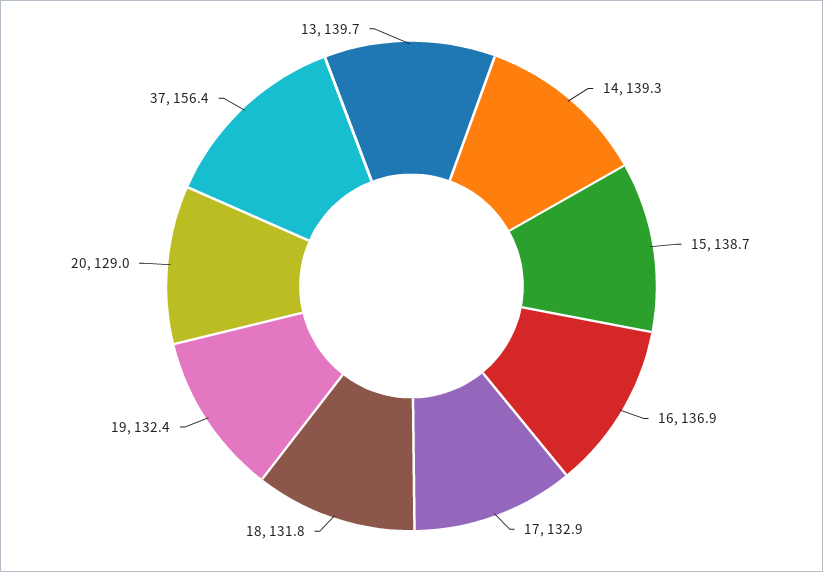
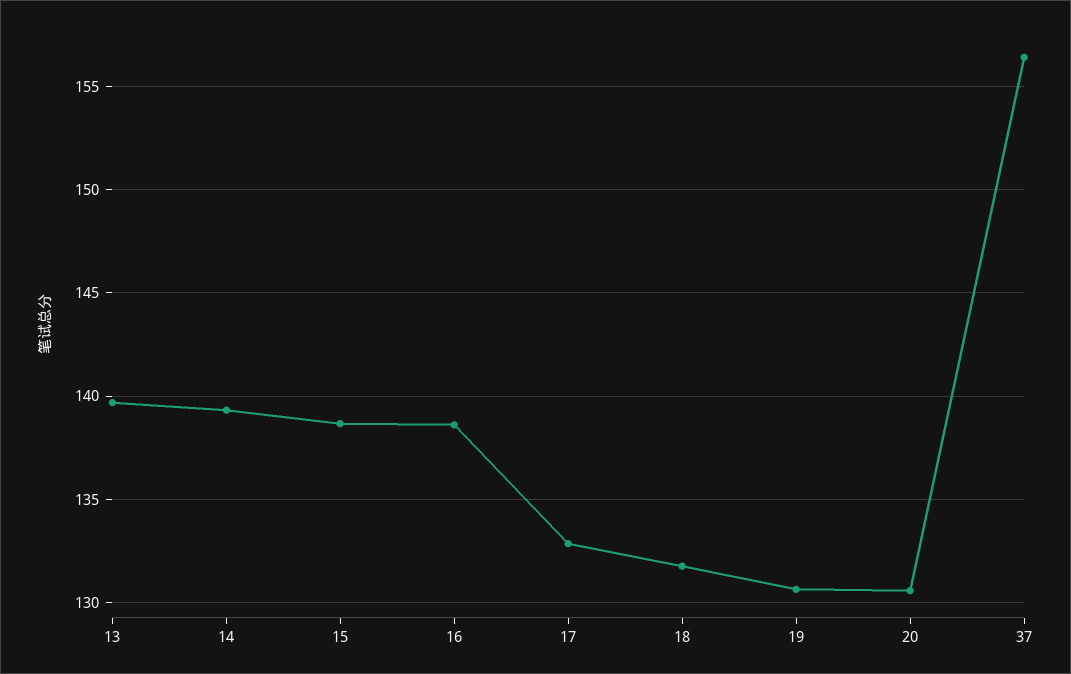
  {
    "14": 139.3,
    "15": 138.7,
-   "16": 136.9,
+   "16": 138.5,
    "17": 132.9,
    "18": 131.8,
-   "19": 132.4,
+   "19": 130.5,
-   "20": 129,
+   "20": 130.5,
    "37": 156.4,
    "13": 139.7
  }

